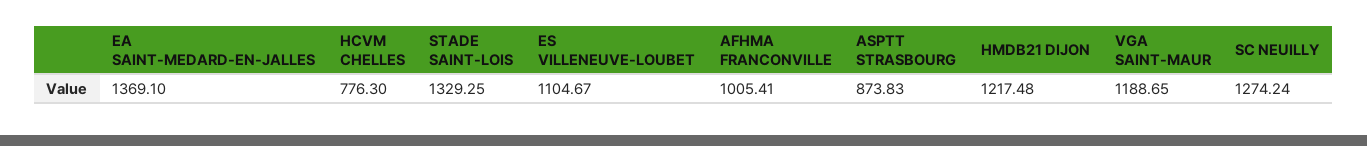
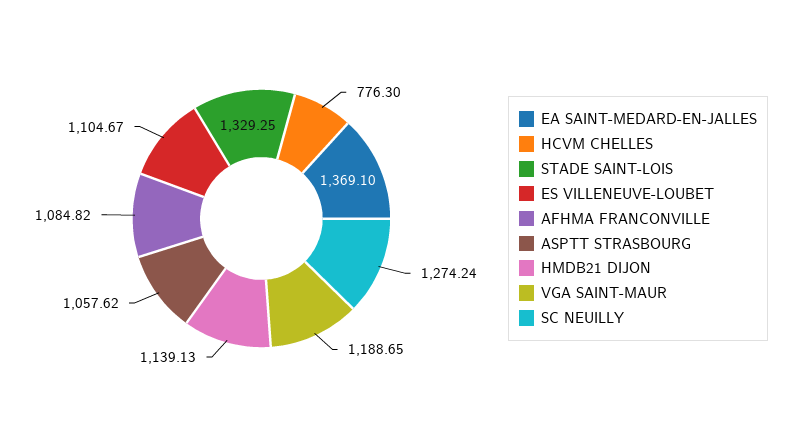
  {
    "EA SAINT-MEDARD-EN-JALLES": 1369.1,
    "HCVM CHELLES": 776.3,
    "STADE SAINT-LOIS": 1329.25,
    "ES VILLENEUVE-LOUBET": 1104.67,
-   "AFHMA FRANCONVILLE": 1005.41,
+   "AFHMA FRANCONVILLE": 1084.82,
-   "ASPTT STRASBOURG": 873.83,
+   "ASPTT STRASBOURG": 1057.62,
-   "HMDB21 DIJON": 1217.48,
+   "HMDB21 DIJON": 1139.13,
    "VGA SAINT-MAUR": 1188.65,
    "SC NEUILLY": 1274.24
  }

